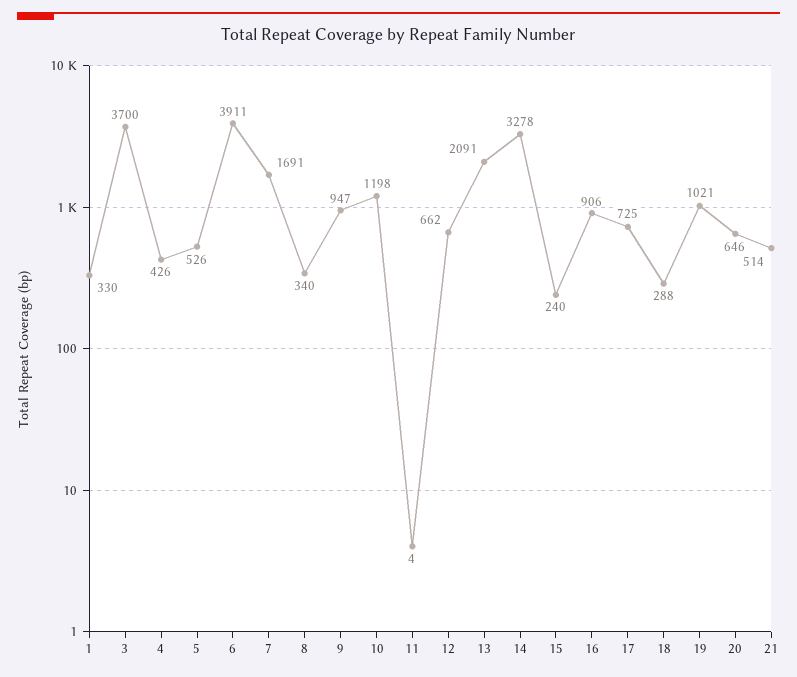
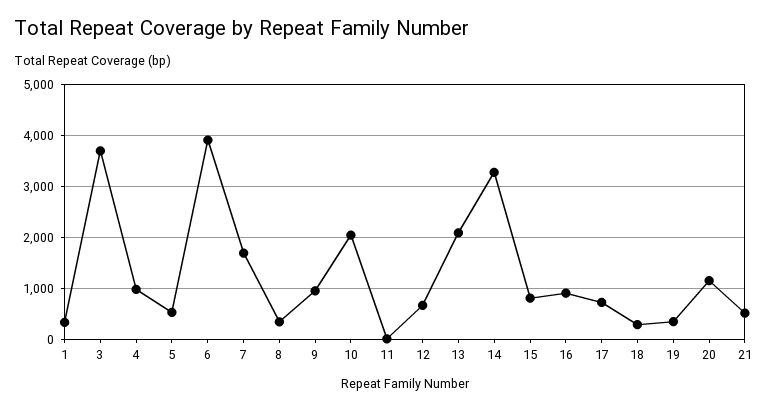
  {
    "1": 330,
    "3": 3700,
-   "4": 426,
+   "4": 1000,
    "5": 526,
    "6": 3911,
    "7": 1691,
    "8": 340,
    "9": 947,
-   "10": 1198,
+   "10": 2000,
    "11": 4,
    "12": 662,
    "13": 2091,
    "14": 3278,
-   "15": 240,
+   "15": 800,
    "16": 906,
    "17": 725,
    "18": 288,
-   "19": 1021,
+   "19": 400,
-   "20": 646,
+   "20": 1200,
    "21": 514
  }

